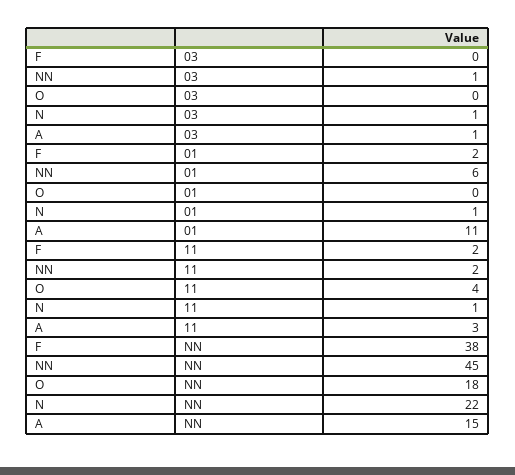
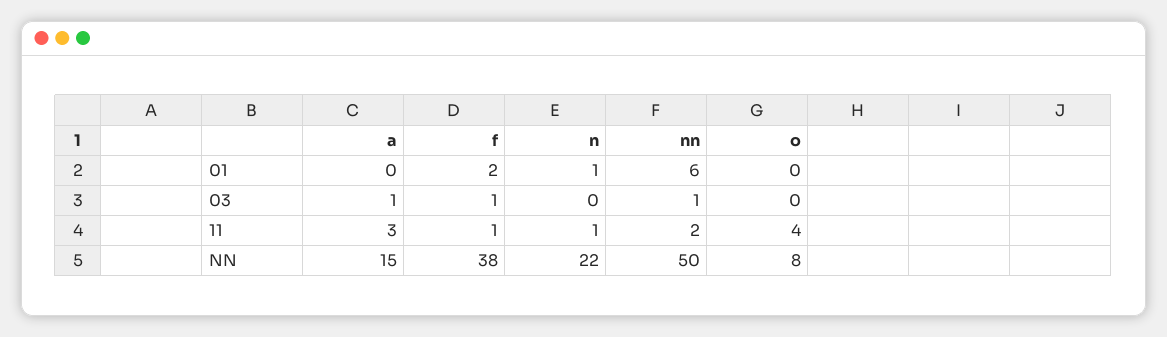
  {
    "F": {
-     "03": 0,
+     "03": 1,
      "01": 2,
-     "11": 2,
+     "11": 1,
      "NN": 38
    },
    "NN": {
      "03": 1,
      "01": 6,
      "11": 2,
-     "NN": 45
+     "NN": 50
    },
    "O": {
      "03": 0,
      "01": 0,
      "11": 4,
-     "NN": 18
+     "NN": 8
    },
    "N": {
-     "03": 1,
+     "03": 0,
      "01": 1,
      "11": 1,
      "NN": 22
    },
    "A": {
      "03": 1,
-     "01": 11,
+     "01": 0,
      "11": 3,
      "NN": 15
    }
  }

